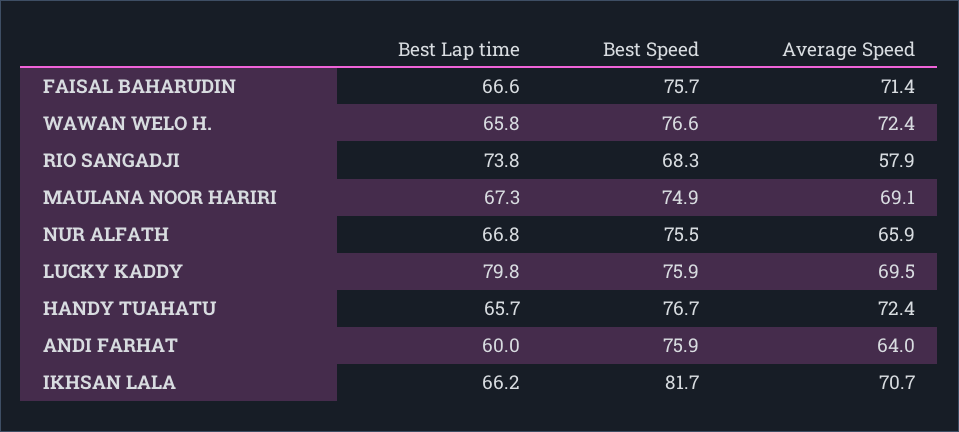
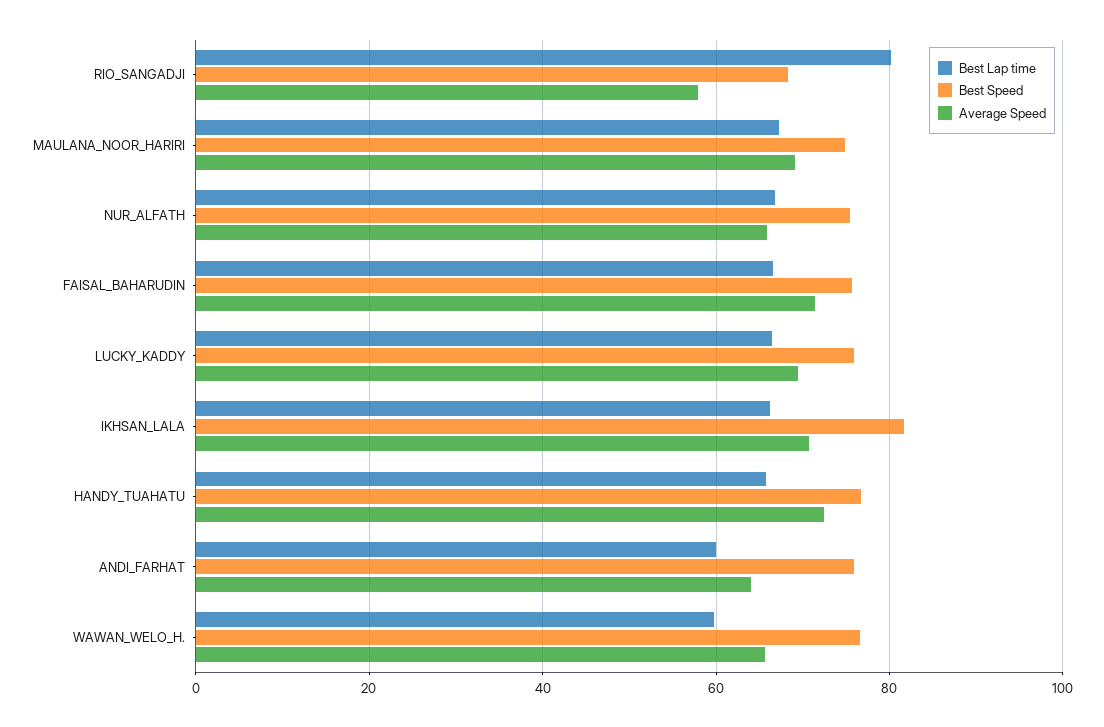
  {
    "Best Lap time": {
      "FAISAL BAHARUDIN": 66.6,
-     "WAWAN WELO H.": 65.8,
+     "WAWAN WELO H.": 60,
-     "RIO SANGADJI": 73.8,
+     "RIO SANGADJI": 80,
      "MAULANA NOOR HARIRI": 67.3,
      "NUR ALFATH": 66.8,
-     "LUCKY KADDY": 79.8,
+     "LUCKY KADDY": 66,
      "HANDY TUAHATU": 65.7,
      "ANDI FARHAT": 60,
      "IKHSAN LALA": 66.2
    },
    "Best Speed": {
      "FAISAL BAHARUDIN": 75.7,
      "WAWAN WELO H.": 76.6,
      "RIO SANGADJI": 68.3,
      "MAULANA NOOR HARIRI": 74.9,
      "NUR ALFATH": 75.5,
      "LUCKY KADDY": 75.9,
      "HANDY TUAHATU": 76.7,
      "ANDI FARHAT": 75.9,
      "IKHSAN LALA": 81.7
    },
    "Average Speed": {
      "FAISAL BAHARUDIN": 71.4,
-     "WAWAN WELO H.": 72.4,
+     "WAWAN WELO H.": 66,
      "RIO SANGADJI": 57.9,
      "MAULANA NOOR HARIRI": 69.1,
      "NUR ALFATH": 65.9,
      "LUCKY KADDY": 69.5,
      "HANDY TUAHATU": 72.4,
      "ANDI FARHAT": 64,
      "IKHSAN LALA": 70.7
    }
  }

